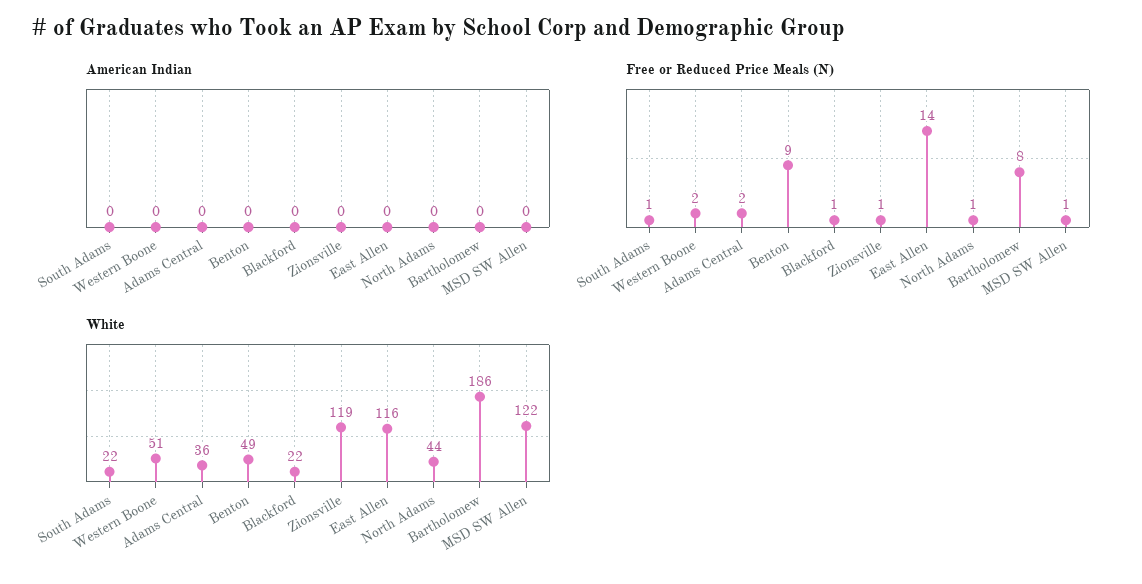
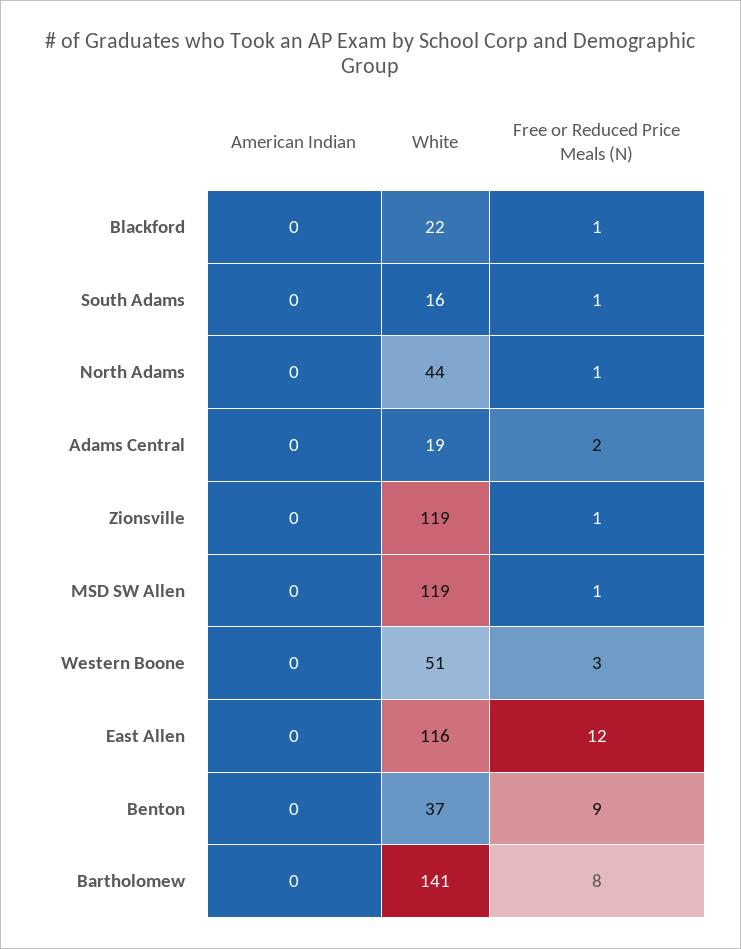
  {
    "American Indian": {
      "South Adams": 0,
      "Western Boone": 0,
      "Adams Central": 0,
      "Benton": 0,
      "Blackford": 0,
      "Zionsville": 0,
      "East Allen": 0,
      "North Adams": 0,
      "Bartholomew": 0,
      "MSD SW Allen": 0
    },
    "Free or Reduced Price Meals (N)": {
      "South Adams": 1,
-     "Western Boone": 2,
+     "Western Boone": 3,
      "Adams Central": 2,
      "Benton": 9,
      "Blackford": 1,
      "Zionsville": 1,
-     "East Allen": 14,
+     "East Allen": 12,
      "North Adams": 1,
      "Bartholomew": 8,
      "MSD SW Allen": 1
    },
    "White": {
-     "South Adams": 22,
+     "South Adams": 16,
      "Western Boone": 51,
-     "Adams Central": 36,
+     "Adams Central": 19,
-     "Benton": 49,
+     "Benton": 37,
      "Blackford": 22,
      "Zionsville": 119,
      "East Allen": 116,
      "North Adams": 44,
-     "Bartholomew": 186,
+     "Bartholomew": 141,
-     "MSD SW Allen": 122
+     "MSD SW Allen": 119
    }
  }

